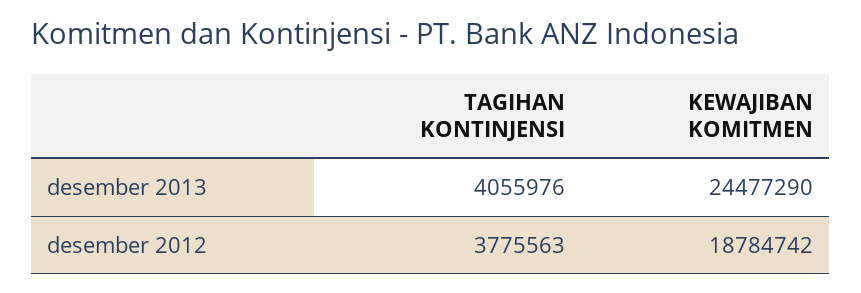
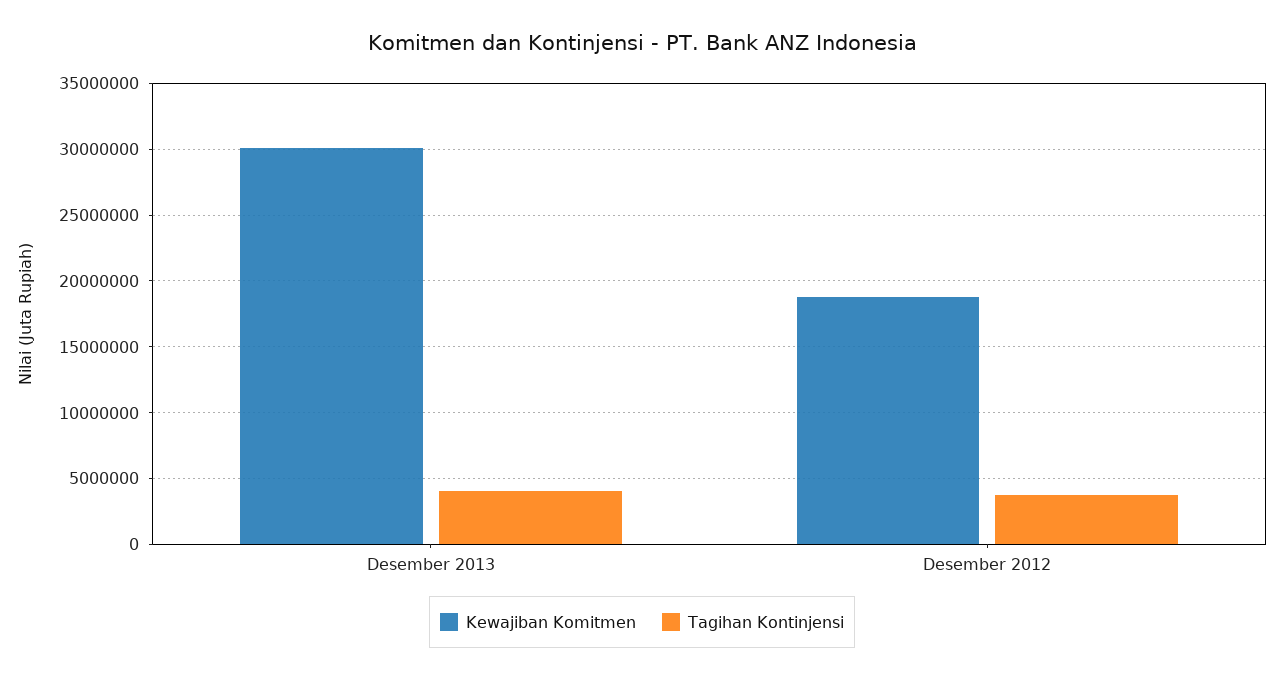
  {
    "TAGIHAN KONTINJENSI": {
      "desember 2013": 4055976,
      "desember 2012": 3775563
    },
    "KEWAJIBAN KOMITMEN": {
-     "desember 2013": 24477290,
+     "desember 2013": 30000000,
      "desember 2012": 18784742
    }
  }

